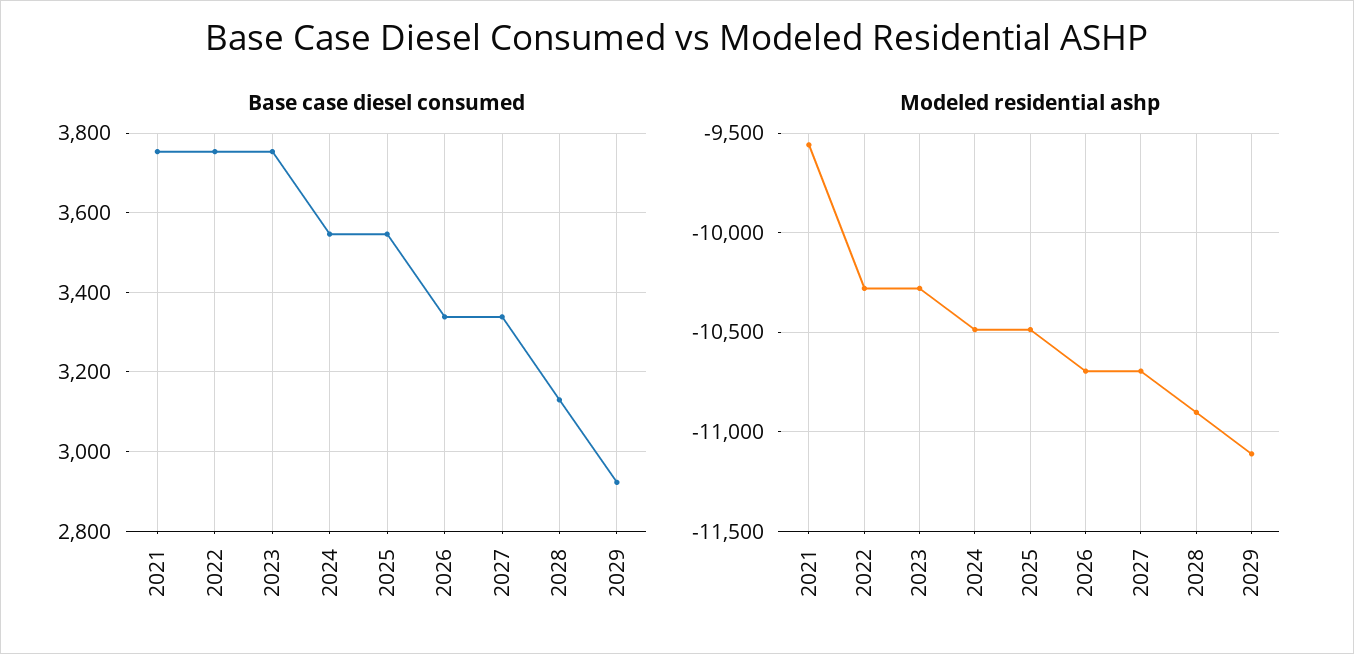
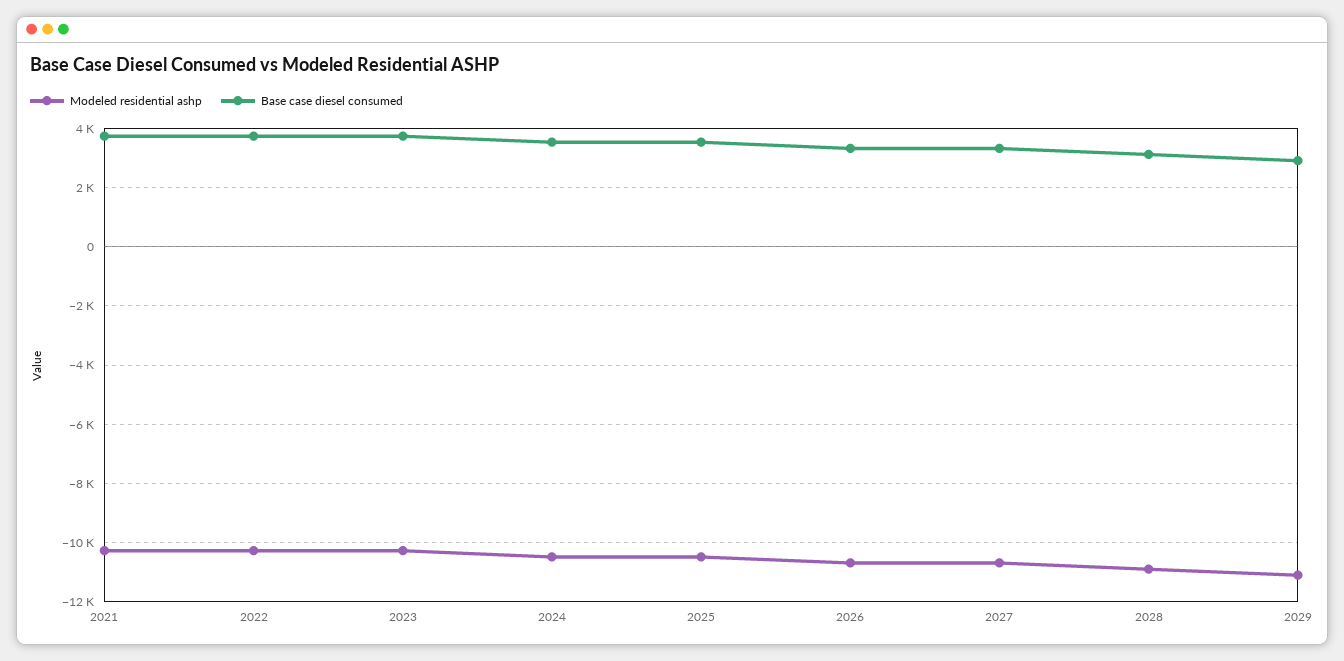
  {
    "Base case diesel consumed": {
      "2021": 3760,
      "2022": 3760,
      "2023": 3760,
      "2024": 3540,
      "2025": 3540,
      "2026": 3340,
      "2027": 3340,
      "2028": 3140,
      "2029": 2920
    },
    "Modeled residential ashp": {
-     "2021": -9550,
+     "2021": -10250,
      "2022": -10300,
      "2023": -10300,
      "2024": -10500,
      "2025": -10500,
      "2026": -10700,
      "2027": -10700,
      "2028": -10900,
      "2029": -11100
    }
  }

